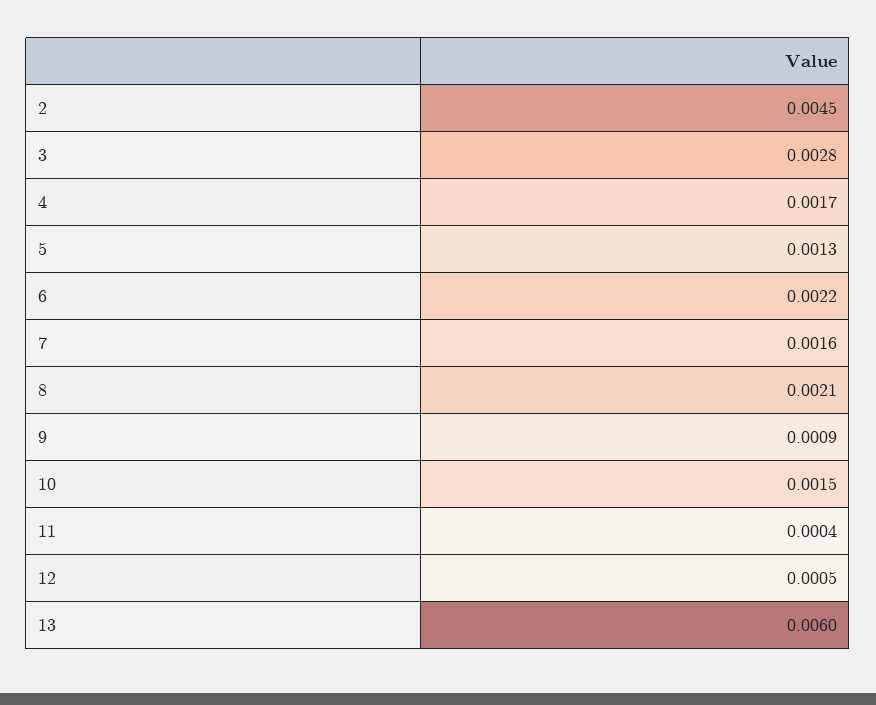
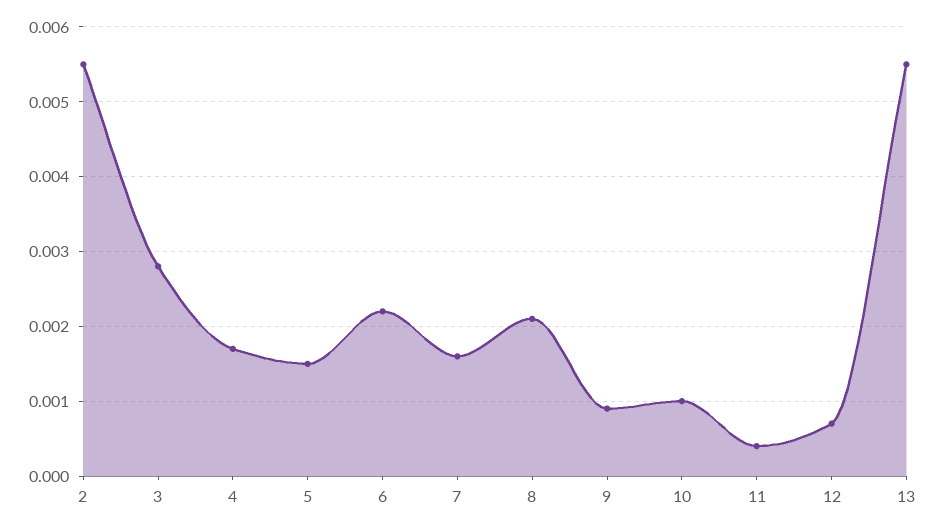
  {
-   "2": 0.0045,
+   "2": 0.0055,
    "3": 0.0028,
    "4": 0.0017,
-   "5": 0.0013,
+   "5": 0.0015,
    "6": 0.0022,
    "7": 0.0016,
    "8": 0.0021,
    "9": 0.0009,
-   "10": 0.0015,
+   "10": 0.001,
    "11": 0.0004,
-   "12": 0.0005,
+   "12": 0.0007,
-   "13": 0.006
+   "13": 0.0055
  }

